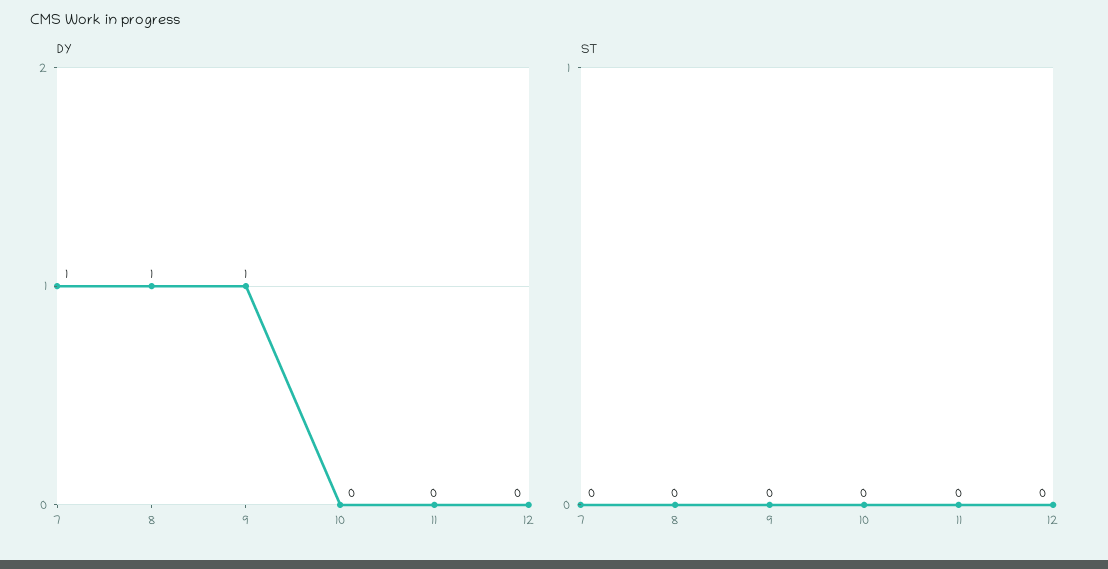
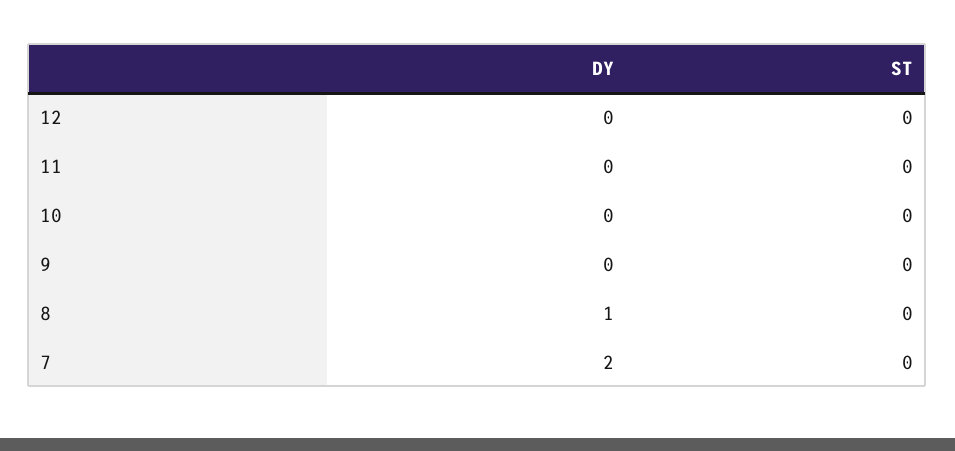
  {
    "DY": {
-     "7": 1,
+     "7": 2,
      "8": 1,
-     "9": 1,
+     "9": 0,
      "10": 0,
      "11": 0,
      "12": 0
    },
    "ST": {
      "7": 0,
      "8": 0,
      "9": 0,
      "10": 0,
      "11": 0,
      "12": 0
    }
  }

